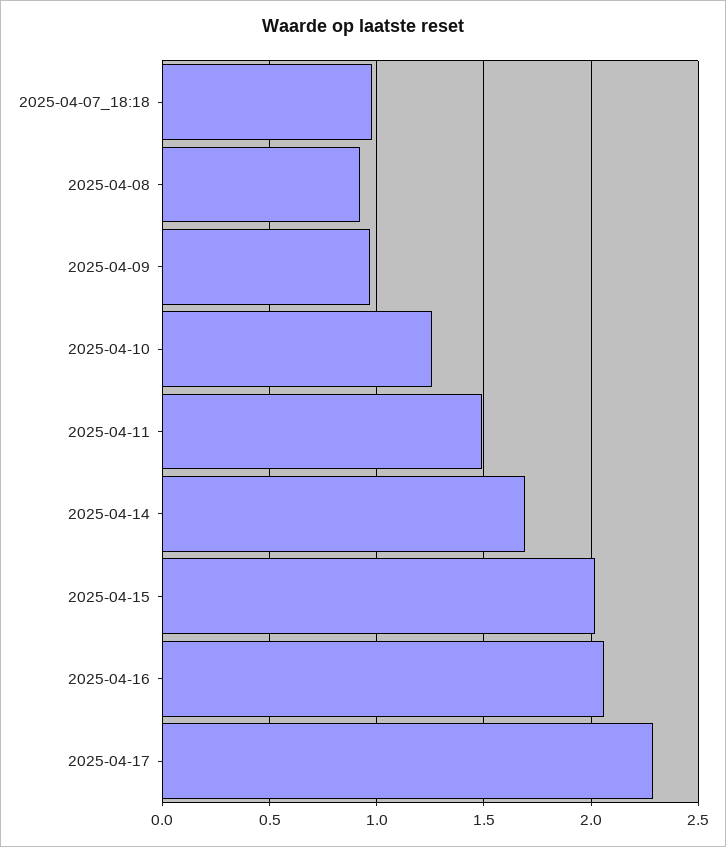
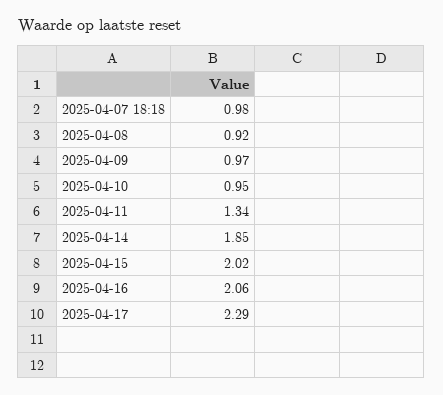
  {
    "2025-04-07_18:18": 0.98,
    "2025-04-08": 0.92,
    "2025-04-09": 0.97,
-   "2025-04-10": 1.25,
+   "2025-04-10": 0.95,
-   "2025-04-11": 1.5,
+   "2025-04-11": 1.34,
-   "2025-04-14": 1.7,
+   "2025-04-14": 1.85,
    "2025-04-15": 2.02,
    "2025-04-16": 2.06,
    "2025-04-17": 2.29
  }

